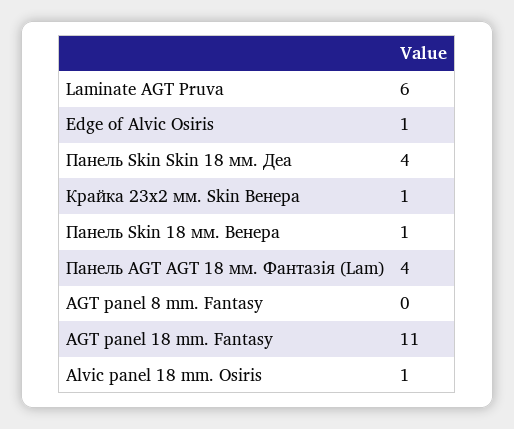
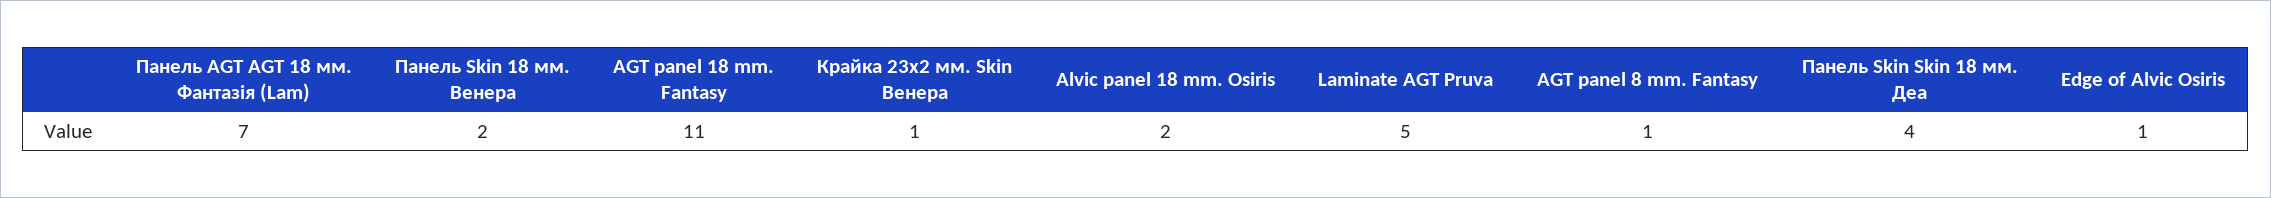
  {
-   "Laminate AGT Pruva": 6,
+   "Laminate AGT Pruva": 5,
    "Edge of Alvic Osiris": 1,
    "Панель Skin Skin 18 мм. Деа": 4,
    "Крайка 23x2 мм. Skin Венера": 1,
-   "Панель Skin 18 мм. Венера": 1,
+   "Панель Skin 18 мм. Венера": 2,
-   "Панель AGT AGT 18 мм. Фантазія (Lam)": 4,
+   "Панель AGT AGT 18 мм. Фантазія (Lam)": 7,
-   "AGT panel 8 mm. Fantasy": 0,
+   "AGT panel 8 mm. Fantasy": 1,
    "AGT panel 18 mm. Fantasy": 11,
-   "Alvic panel 18 mm. Osiris": 1
+   "Alvic panel 18 mm. Osiris": 2
  }

